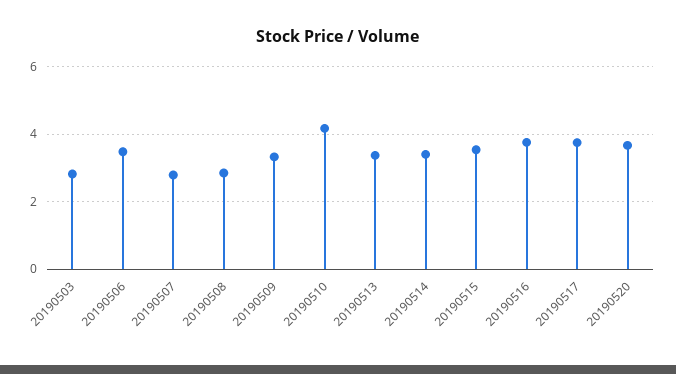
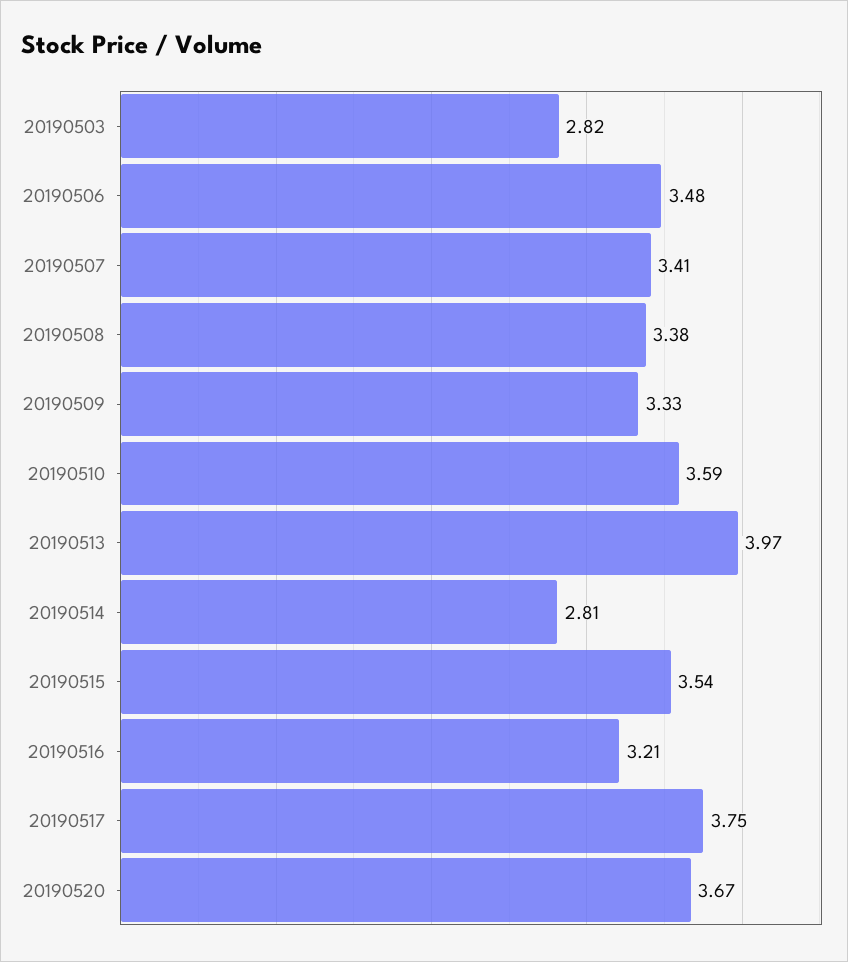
  {
    "20190503": 2.82,
    "20190506": 3.48,
-   "20190507": 2.8,
+   "20190507": 3.41,
-   "20190508": 2.8,
+   "20190508": 3.38,
    "20190509": 3.33,
-   "20190510": 4.2,
+   "20190510": 3.59,
-   "20190513": 3.4,
+   "20190513": 3.97,
-   "20190514": 3.4,
+   "20190514": 2.81,
    "20190515": 3.54,
-   "20190516": 3.8,
+   "20190516": 3.21,
    "20190517": 3.75,
    "20190520": 3.67
  }

